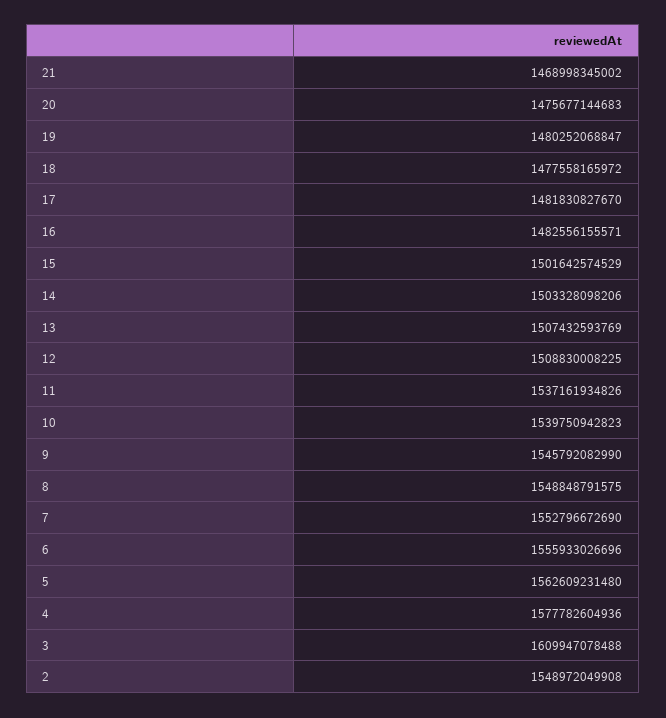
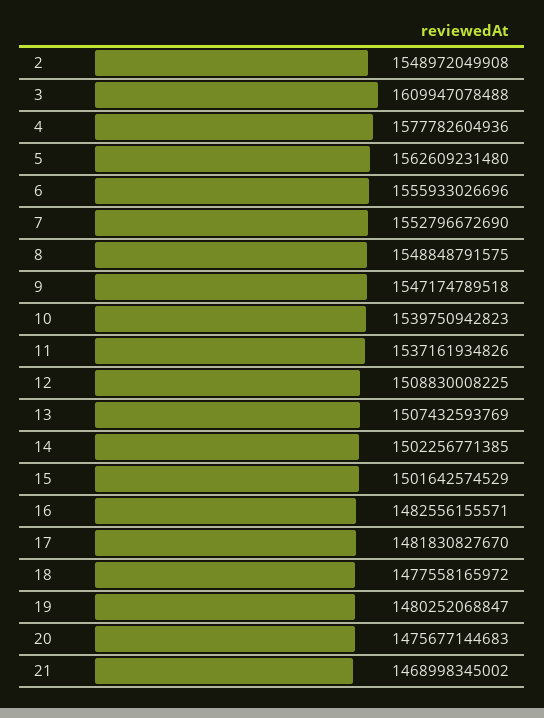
  {
    "21": 1468998345002,
    "20": 1475677144683,
    "19": 1480252068847,
    "18": 1477558165972,
    "17": 1481830827670,
    "16": 1482556155571,
    "15": 1501642574529,
-   "14": 1503328098206,
+   "14": 1502256771385,
    "13": 1507432593769,
    "12": 1508830008225,
    "11": 1537161934826,
    "10": 1539750942823,
-   "9": 1545792082990,
+   "9": 1547174789518,
    "8": 1548848791575,
    "7": 1552796672690,
    "6": 1555933026696,
    "5": 1562609231480,
    "4": 1577782604936,
    "3": 1609947078488,
    "2": 1548972049908
  }

